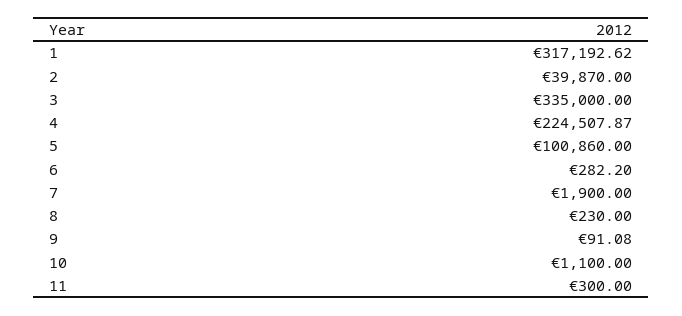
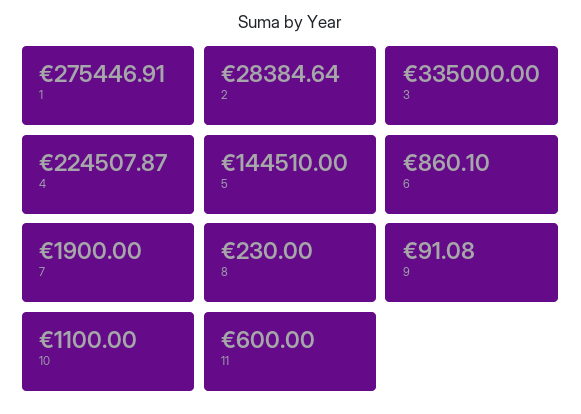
  {
-   "1": 317192.62,
+   "1": 275446.91,
-   "2": 39870,
+   "2": 28384.64,
    "3": 335000,
    "4": 224507.87,
-   "5": 100860,
+   "5": 144510,
-   "6": 282.2,
+   "6": 860.1,
    "7": 1900,
    "8": 230,
    "9": 91.08,
    "10": 1100,
-   "11": 300
+   "11": 600
  }

